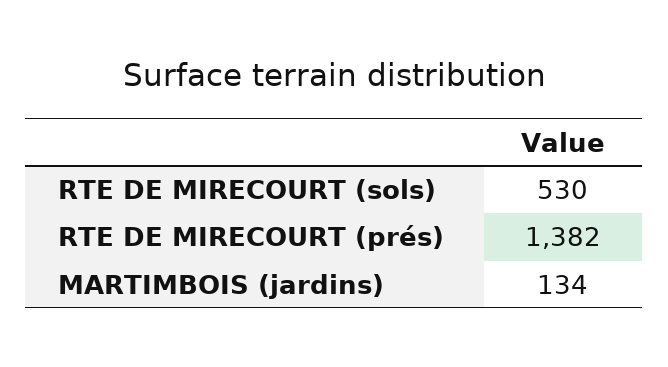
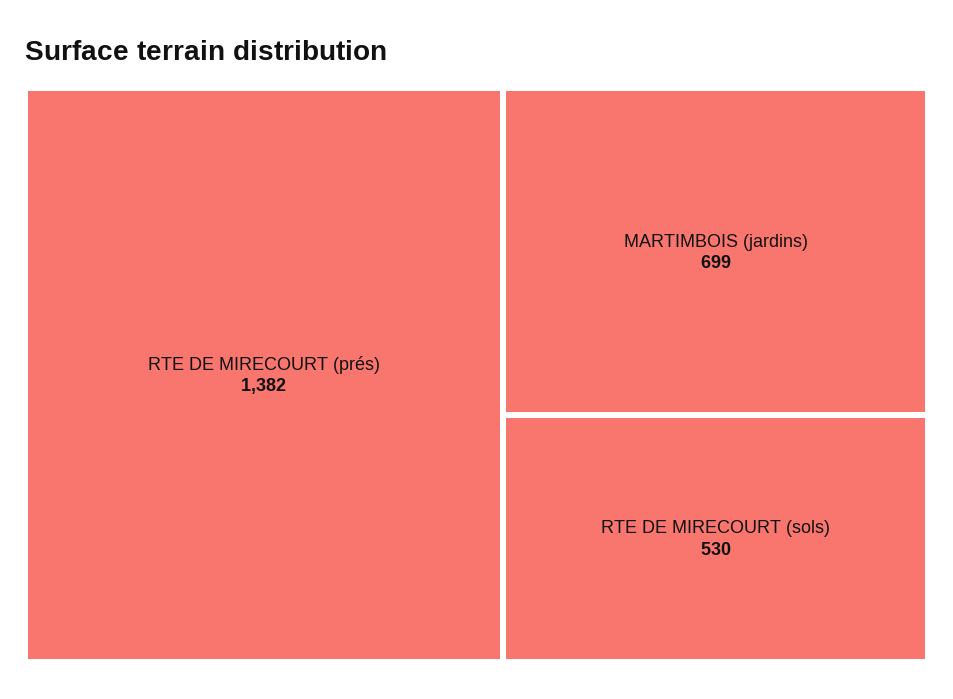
  {
    "RTE DE MIRECOURT (sols)": 530,
    "RTE DE MIRECOURT (prés)": 1382,
-   "MARTIMBOIS (jardins)": 134
+   "MARTIMBOIS (jardins)": 699
  }

